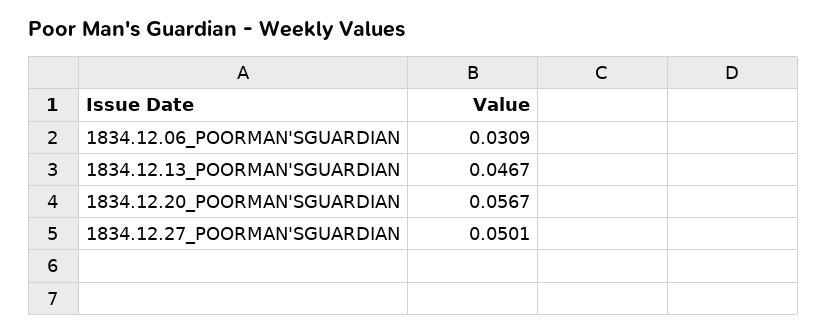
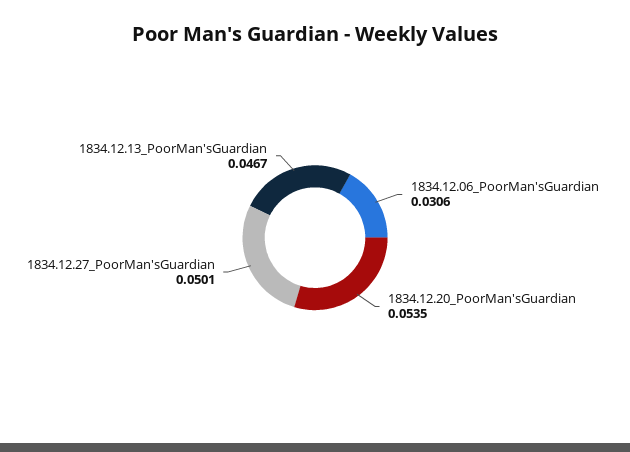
  {
-   "1834.12.06_POORMAN'SGUARDIAN": 0.0309,
+   "1834.12.06_POORMAN'SGUARDIAN": 0.0306,
    "1834.12.13_POORMAN'SGUARDIAN": 0.0467,
-   "1834.12.20_POORMAN'SGUARDIAN": 0.0567,
+   "1834.12.20_POORMAN'SGUARDIAN": 0.0535,
    "1834.12.27_POORMAN'SGUARDIAN": 0.0501
  }

